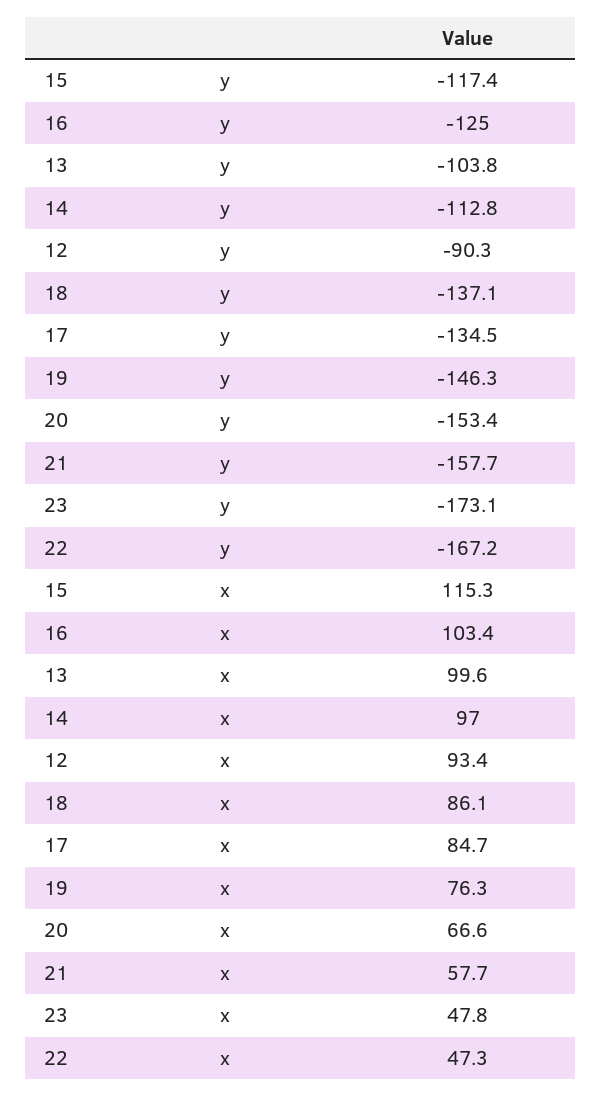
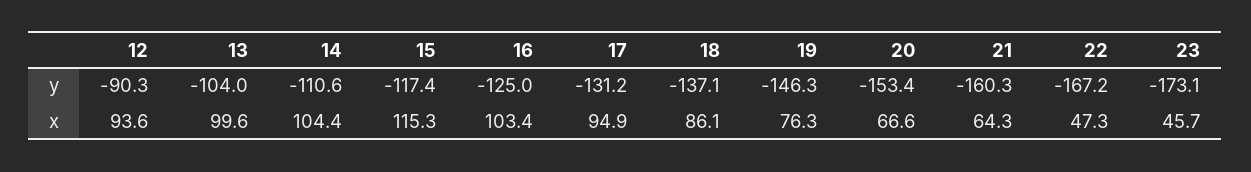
  {
    "15": {
      "y": -117.4,
      "x": 115.3
    },
    "16": {
      "y": -125,
      "x": 103.4
    },
    "13": {
-     "y": -103.8,
+     "y": -104,
      "x": 99.6
    },
    "14": {
-     "y": -112.8,
+     "y": -110.6,
-     "x": 97
+     "x": 104.4
    },
    "12": {
      "y": -90.3,
-     "x": 93.4
+     "x": 93.6
    },
    "18": {
      "y": -137.1,
      "x": 86.1
    },
    "17": {
-     "y": -134.5,
+     "y": -131.2,
-     "x": 84.7
+     "x": 94.9
    },
    "19": {
      "y": -146.3,
      "x": 76.3
    },
    "20": {
      "y": -153.4,
      "x": 66.6
    },
    "21": {
-     "y": -157.7,
+     "y": -160.3,
-     "x": 57.7
+     "x": 64.3
    },
    "23": {
      "y": -173.1,
-     "x": 47.8
+     "x": 45.7
    },
    "22": {
      "y": -167.2,
      "x": 47.3
    }
  }

